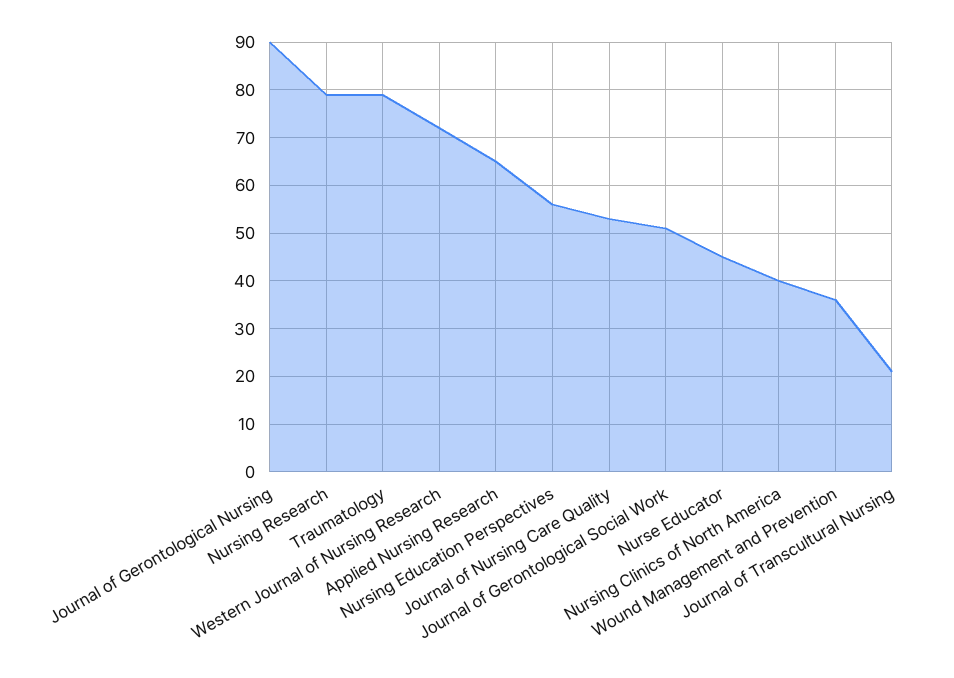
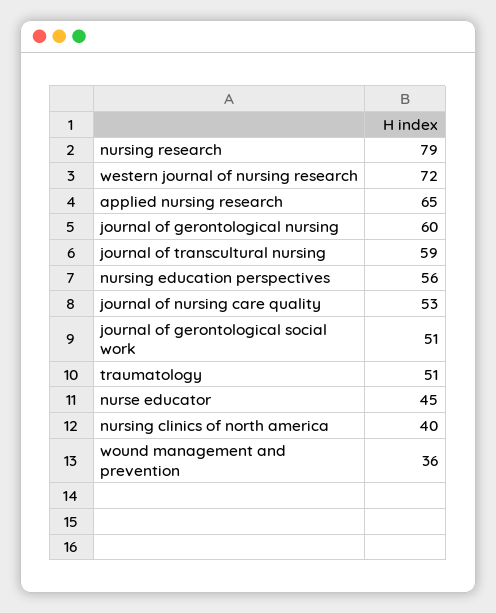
  {
-   "Journal of Gerontological Nursing": 90,
+   "Journal of Gerontological Nursing": 60,
    "Nursing Research": 79,
-   "Traumatology": 80,
+   "Traumatology": 51,
    "Western Journal of Nursing Research": 72,
    "Applied Nursing Research": 65,
    "Nursing Education Perspectives": 56,
    "Journal of Nursing Care Quality": 53,
    "Journal of Gerontological Social Work": 51,
    "Nurse Educator": 45,
    "Nursing Clinics of North America": 40,
    "Wound Management and Prevention": 36,
-   "Journal of Transcultural Nursing": 20
+   "Journal of Transcultural Nursing": 59
  }

